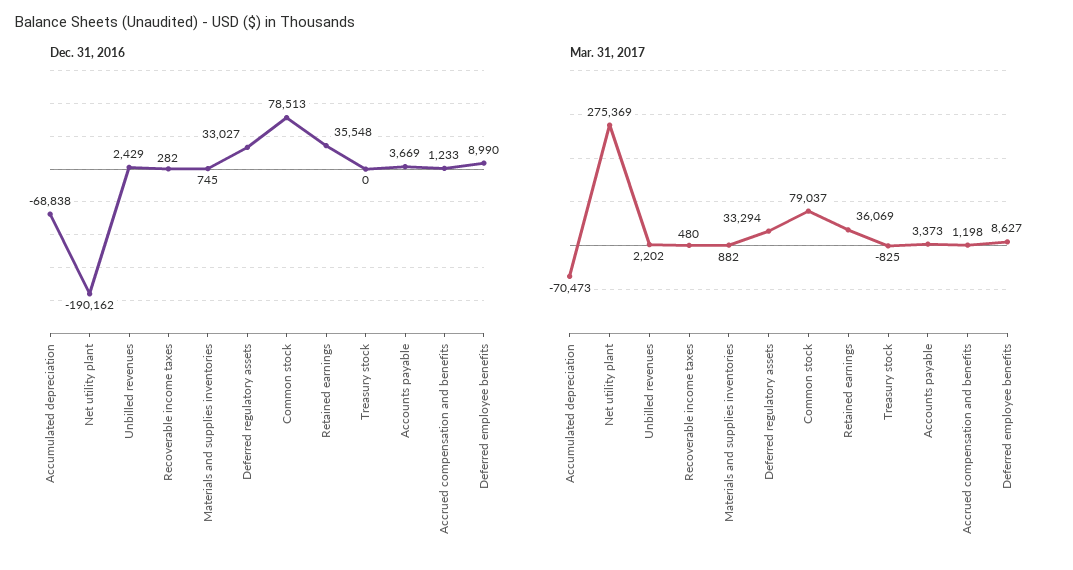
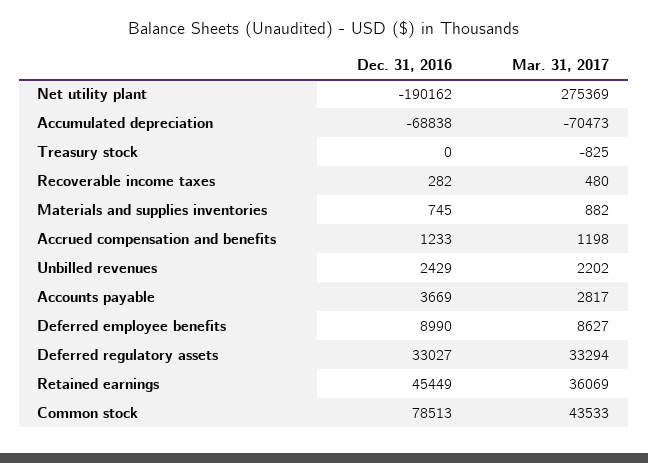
  {
    "Dec. 31, 2016": {
      "Accumulated depreciation": -68838,
      "Net utility plant": -190162,
      "Unbilled revenues": 2429,
      "Recoverable income taxes": 282,
      "Materials and supplies inventories": 745,
      "Deferred regulatory assets": 33027,
      "Common stock": 78513,
-     "Retained earnings": 35548,
+     "Retained earnings": 45449,
      "Treasury stock": 0,
      "Accounts payable": 3669,
      "Accrued compensation and benefits": 1233,
      "Deferred employee benefits": 8990
    },
    "Mar. 31, 2017": {
      "Accumulated depreciation": -70473,
      "Net utility plant": 275369,
      "Unbilled revenues": 2202,
      "Recoverable income taxes": 480,
      "Materials and supplies inventories": 882,
      "Deferred regulatory assets": 33294,
-     "Common stock": 79037,
+     "Common stock": 43533,
      "Retained earnings": 36069,
      "Treasury stock": -825,
-     "Accounts payable": 3373,
+     "Accounts payable": 2817,
      "Accrued compensation and benefits": 1198,
      "Deferred employee benefits": 8627
    }
  }

